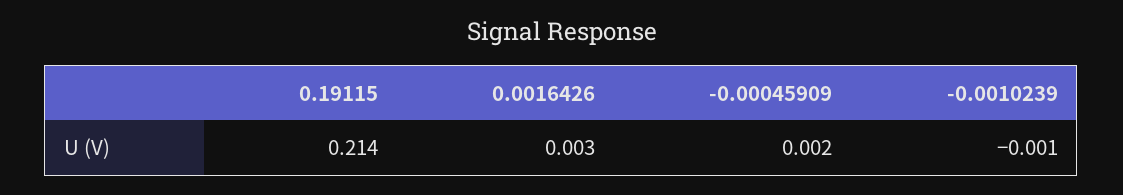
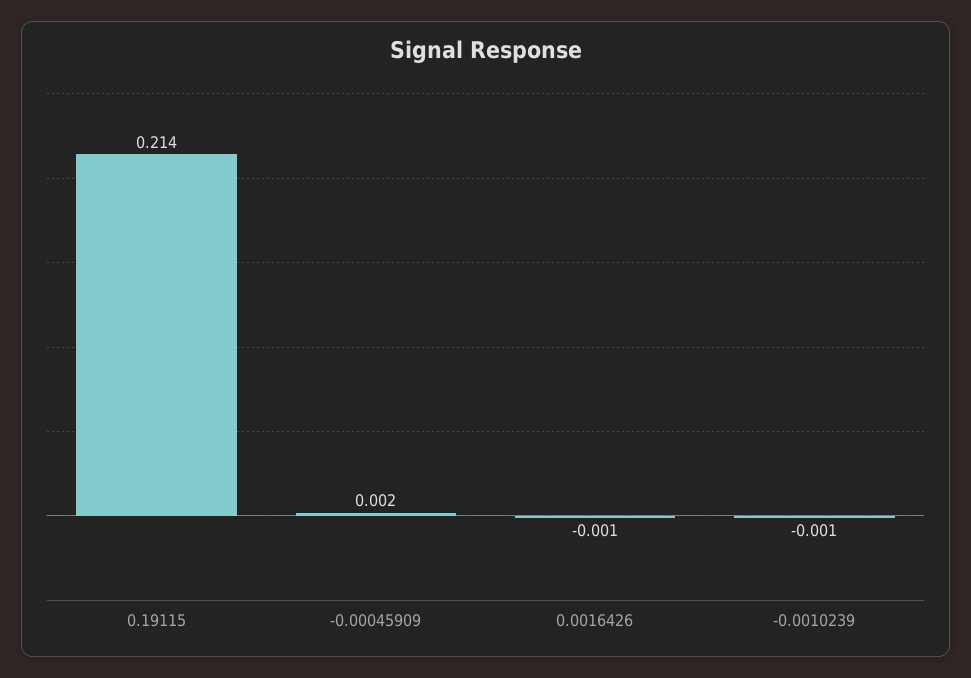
  {
    "0.19115": 0.214,
-   "0.0016426": 0.003,
+   "0.0016426": -0.001,
    "-0.00045909": 0.002,
    "-0.0010239": -0.001
  }

